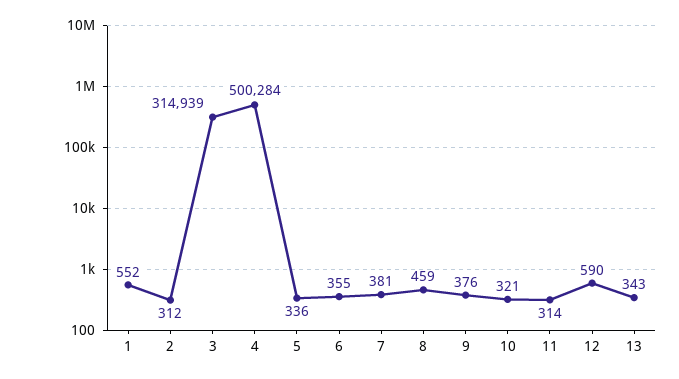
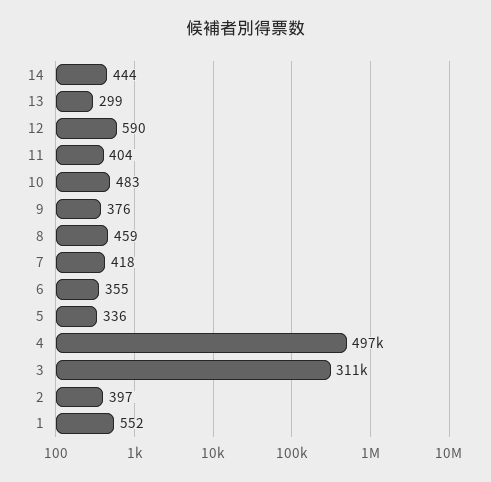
  {
    "1": 552,
-   "2": 312,
+   "2": 397,
-   "3": 314939,
+   "3": 311000,
-   "4": 500284,
+   "4": 497000,
    "5": 336,
    "6": 355,
-   "7": 381,
+   "7": 418,
    "8": 459,
    "9": 376,
-   "10": 321,
+   "10": 483,
-   "11": 314,
+   "11": 404,
    "12": 590,
-   "13": 343
+   "13": 299,
+   "14": 444
  }

